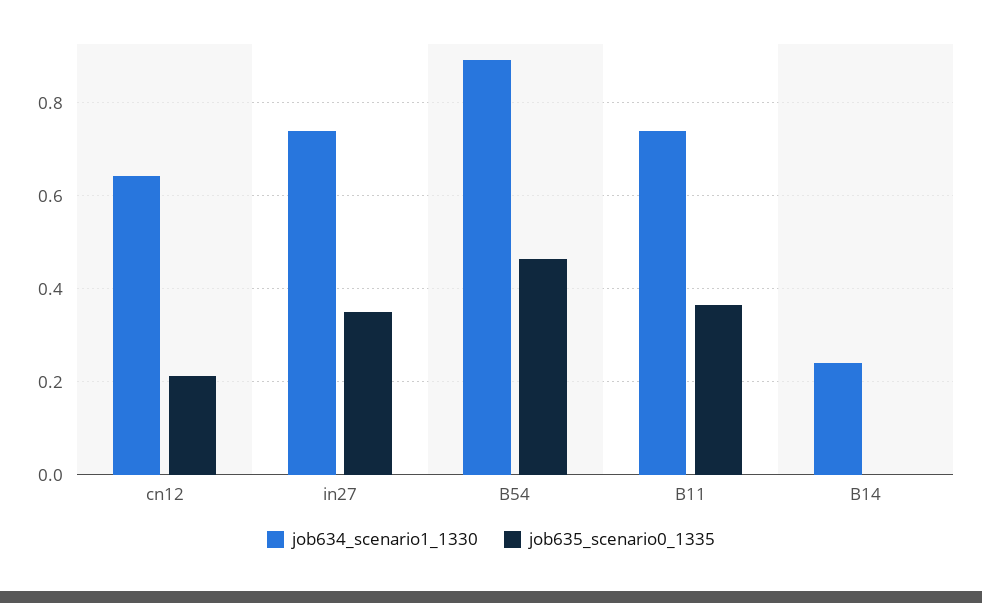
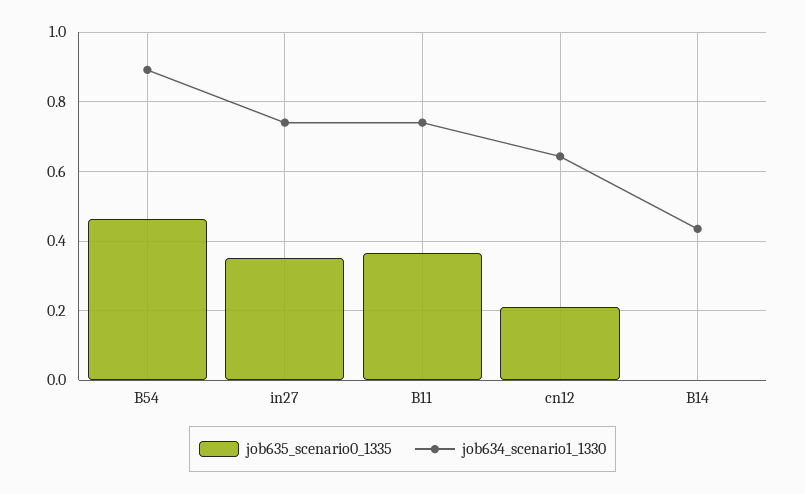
  {
    "job634_scenario1_1330": {
      "cn12": 0.64,
      "in27": 0.74,
      "B54": 0.9,
      "B11": 0.74,
-     "B14": 0.24
+     "B14": 0.44
    },
    "job635_scenario0_1335": {
      "cn12": 0.22,
      "in27": 0.36,
      "B54": 0.46,
      "B11": 0.36,
      "B14": 0
    }
  }

